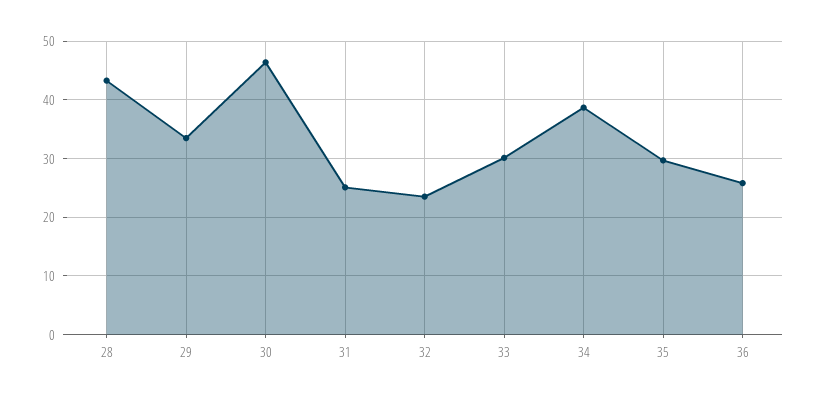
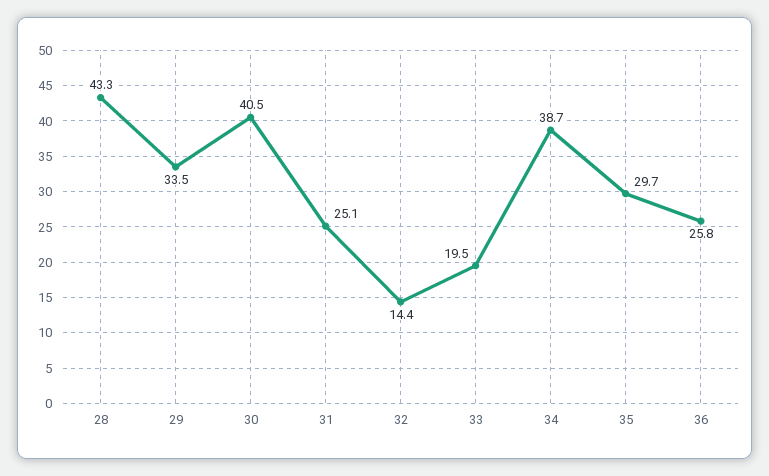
  {
    "28": 43.3,
    "29": 33.5,
-   "30": 46,
+   "30": 40.5,
    "31": 25.1,
-   "32": 24,
+   "32": 14.4,
-   "33": 30,
+   "33": 19.5,
    "34": 38.7,
    "35": 29.7,
    "36": 25.8
  }

